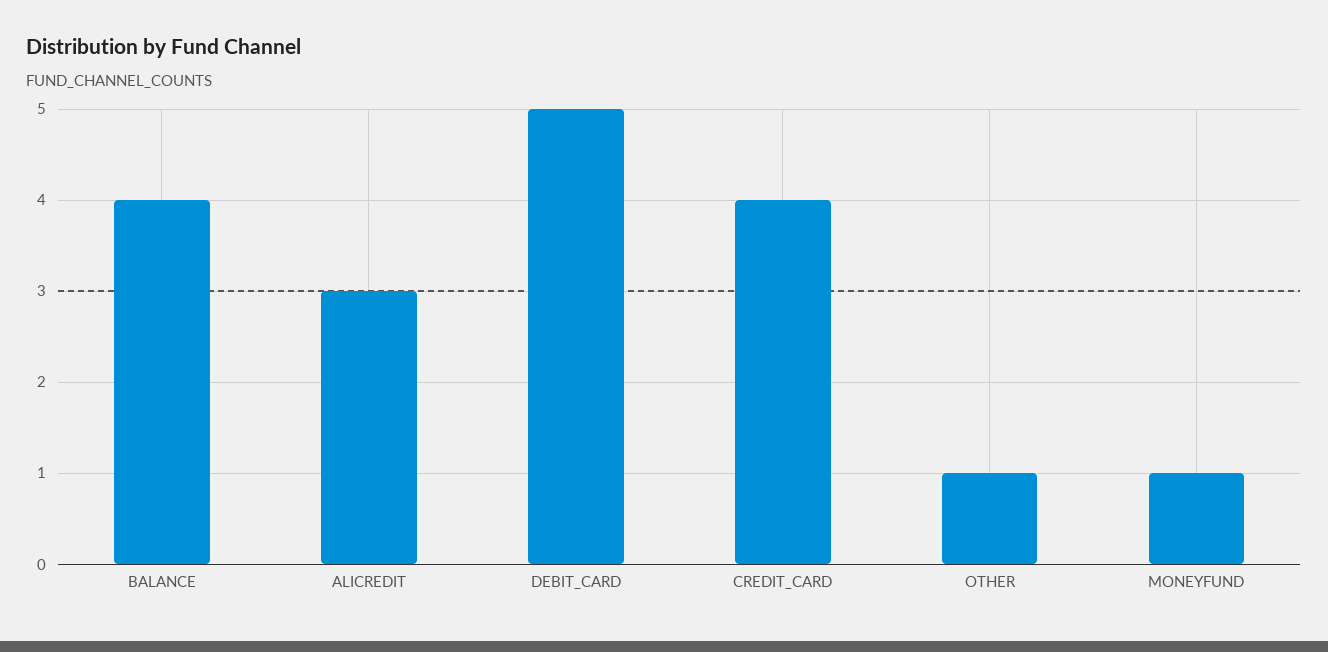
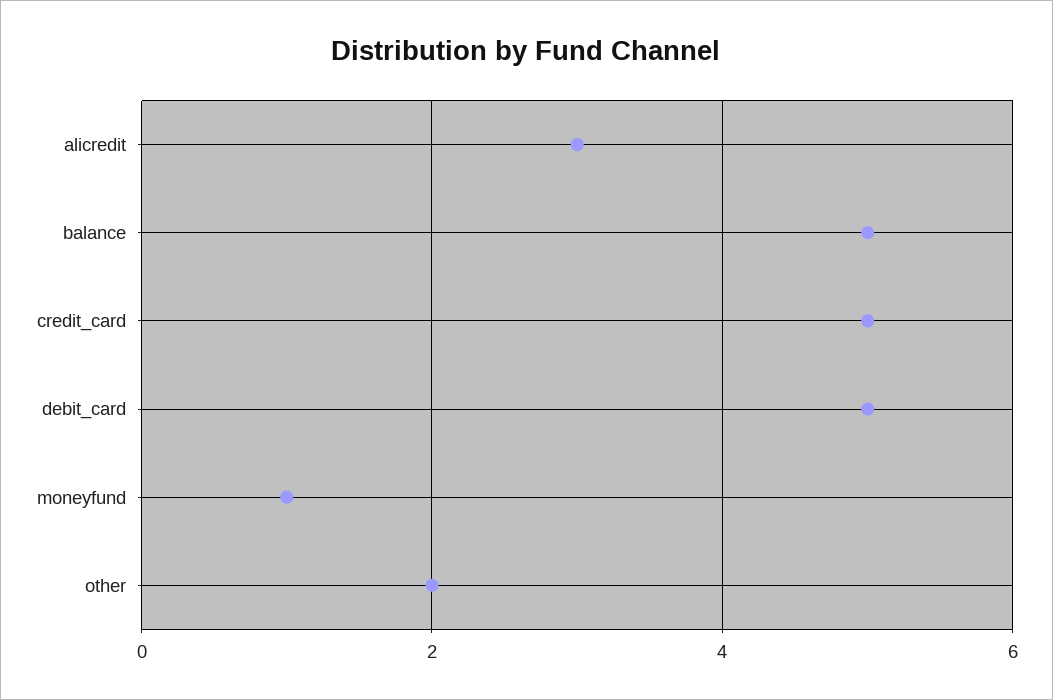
  {
-   "BALANCE": 4,
+   "BALANCE": 5,
    "ALICREDIT": 3,
    "DEBIT_CARD": 5,
-   "CREDIT_CARD": 4,
+   "CREDIT_CARD": 5,
-   "OTHER": 1,
+   "OTHER": 2,
    "MONEYFUND": 1
  }

